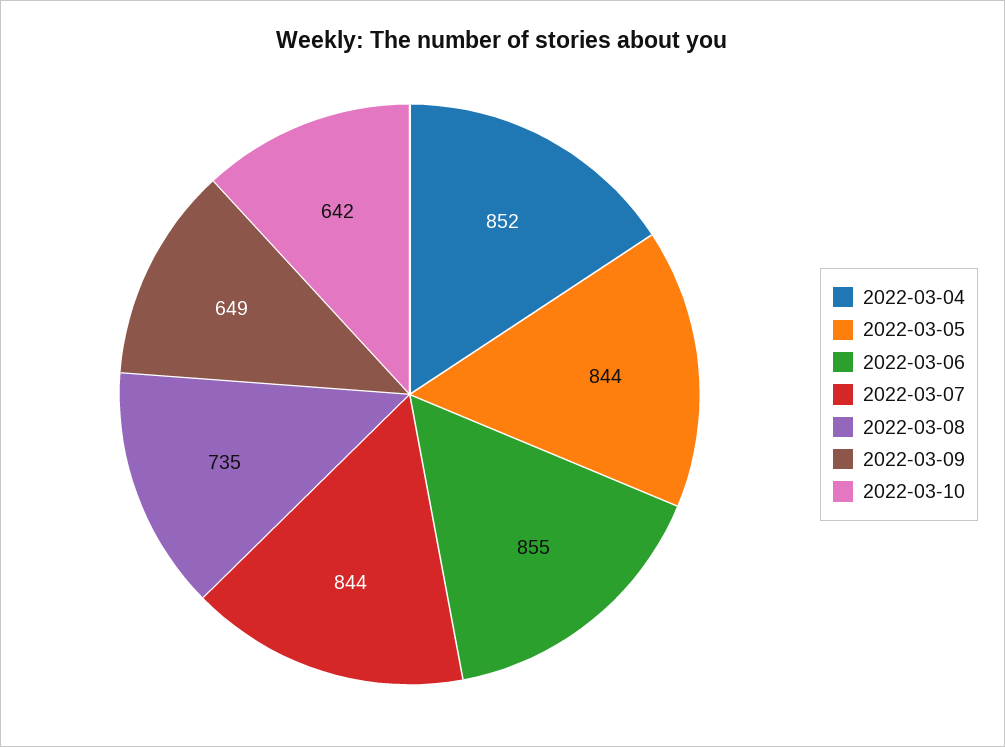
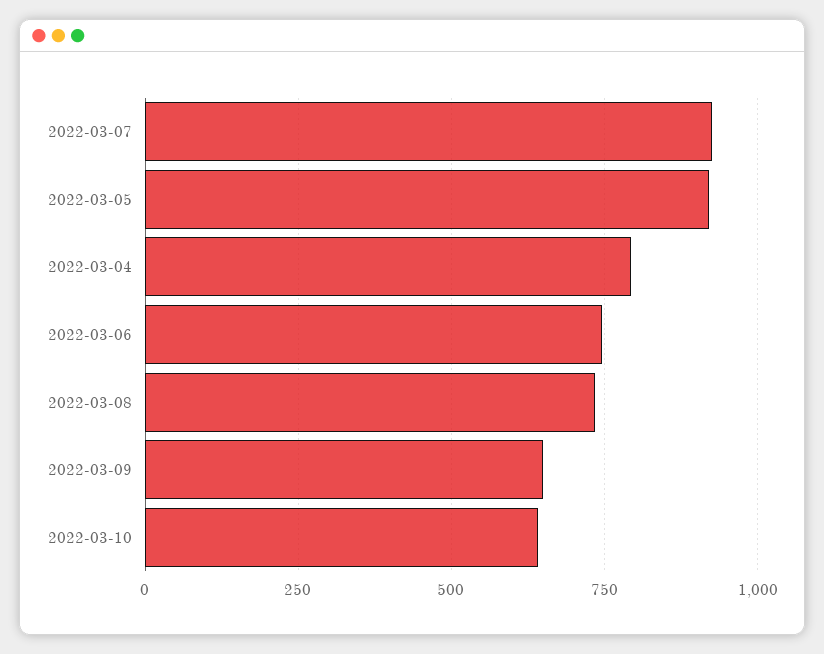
  {
-   "2022-03-04": 852,
+   "2022-03-04": 800,
-   "2022-03-05": 844,
+   "2022-03-05": 925,
-   "2022-03-06": 855,
+   "2022-03-06": 750,
-   "2022-03-07": 844,
+   "2022-03-07": 925,
    "2022-03-08": 735,
    "2022-03-09": 649,
    "2022-03-10": 642
  }

